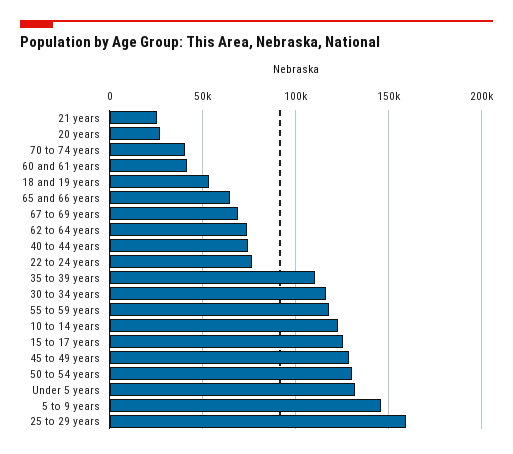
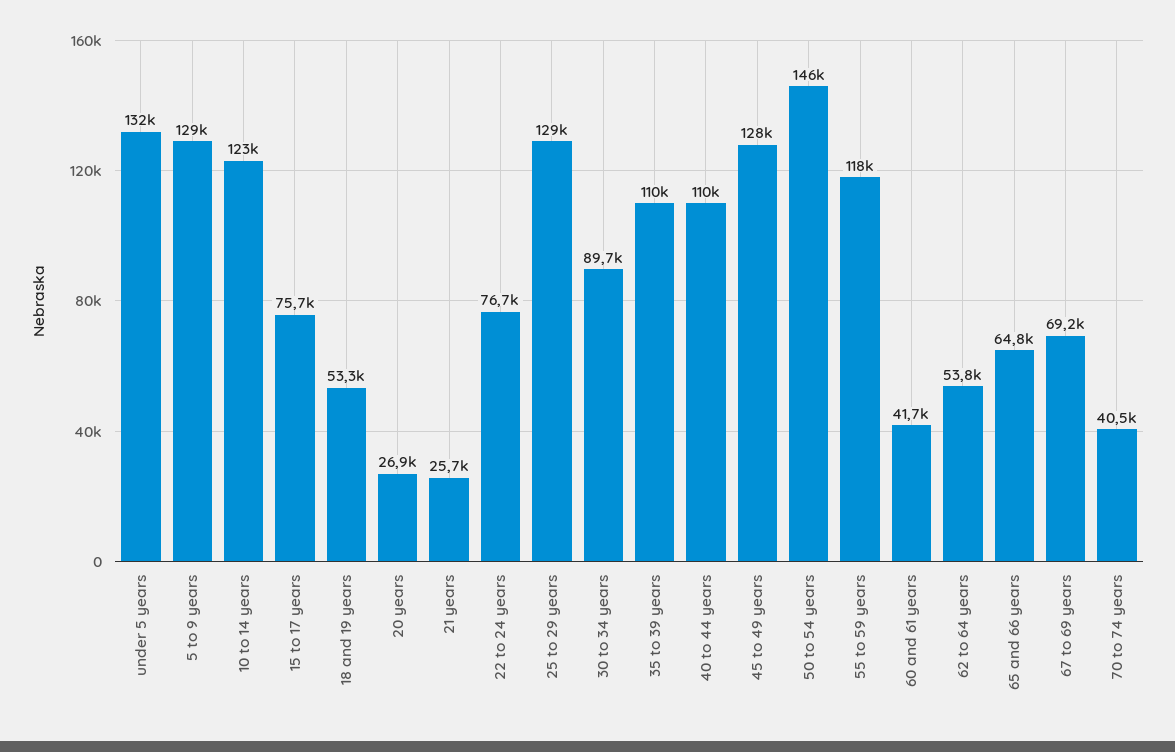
  {
    "21 years": 25700,
    "20 years": 26900,
    "70 to 74 years": 40500,
    "60 and 61 years": 41700,
    "18 and 19 years": 53300,
    "65 and 66 years": 64800,
    "67 to 69 years": 69200,
-   "62 to 64 years": 75000,
+   "62 to 64 years": 53800,
-   "40 to 44 years": 75000,
+   "40 to 44 years": 110000,
    "22 to 24 years": 76700,
    "35 to 39 years": 110000,
-   "30 to 34 years": 115000,
+   "30 to 34 years": 89700,
    "55 to 59 years": 118000,
    "10 to 14 years": 123000,
-   "15 to 17 years": 125000,
+   "15 to 17 years": 75700,
    "45 to 49 years": 128000,
-   "50 to 54 years": 130000,
+   "50 to 54 years": 146000,
    "Under 5 years": 132000,
-   "5 to 9 years": 145000,
+   "5 to 9 years": 129000,
-   "25 to 29 years": 160000
+   "25 to 29 years": 129000
  }

